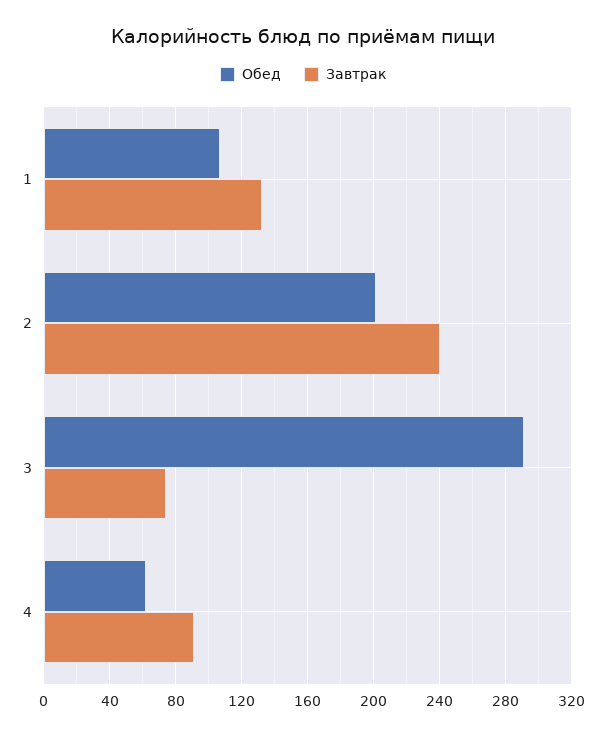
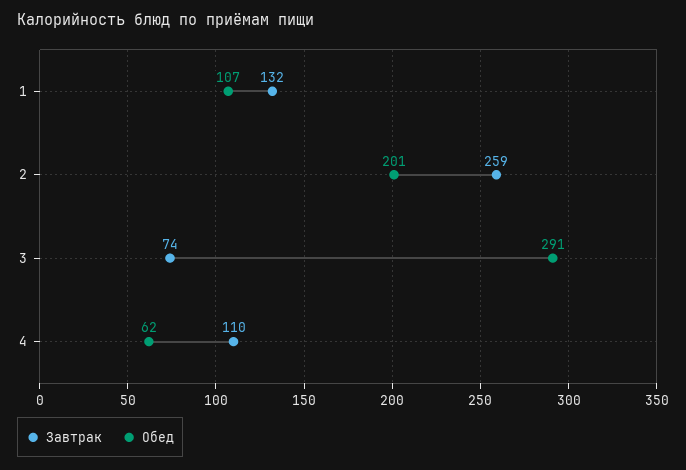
  {
    "Обед": {
      "1": 107,
      "2": 201,
      "3": 291,
      "4": 62
    },
    "Завтрак": {
      "1": 132,
-     "2": 240,
+     "2": 259,
      "3": 74,
-     "4": 90
+     "4": 110
    }
  }

